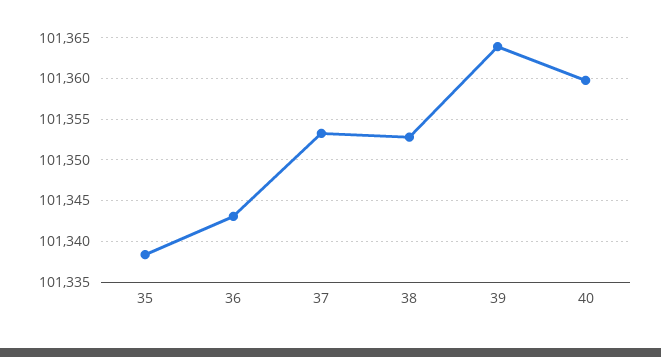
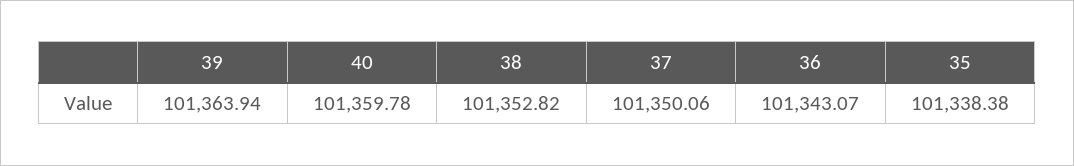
  {
    "35": 101338.38,
    "36": 101343.07,
-   "37": 101353,
+   "37": 101350.06,
    "38": 101352.82,
    "39": 101363.94,
    "40": 101359.78
  }

